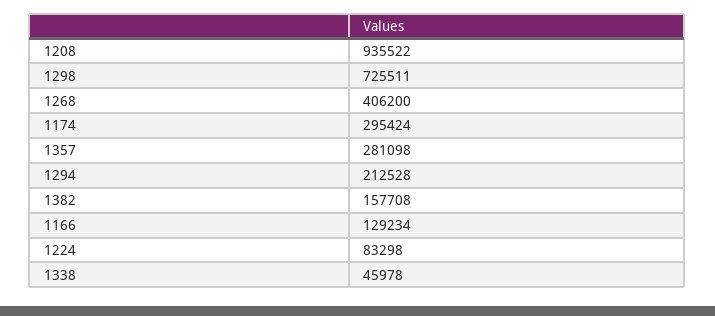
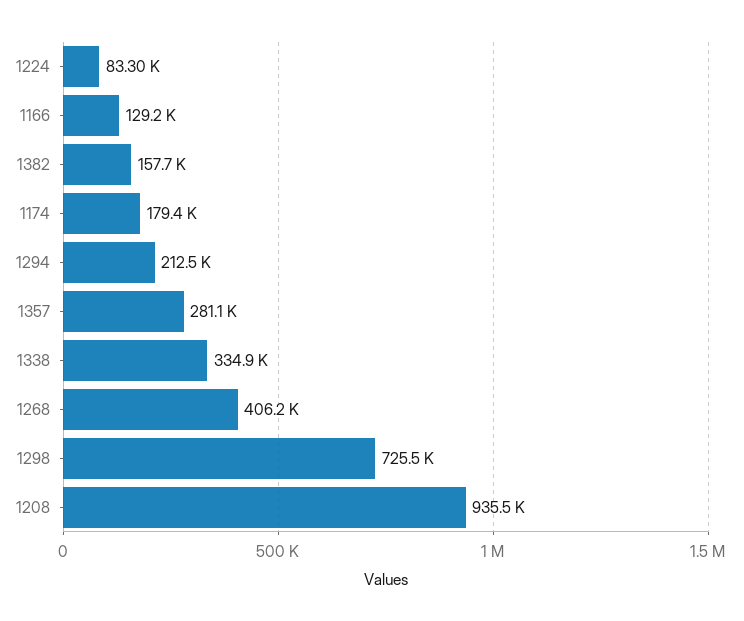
  {
    "1208": 935522,
    "1298": 725511,
    "1268": 406200,
-   "1174": 295424,
+   "1174": 179400,
    "1357": 281098,
    "1294": 212528,
    "1382": 157708,
    "1166": 129234,
    "1224": 83298,
-   "1338": 45978
+   "1338": 334900
  }

